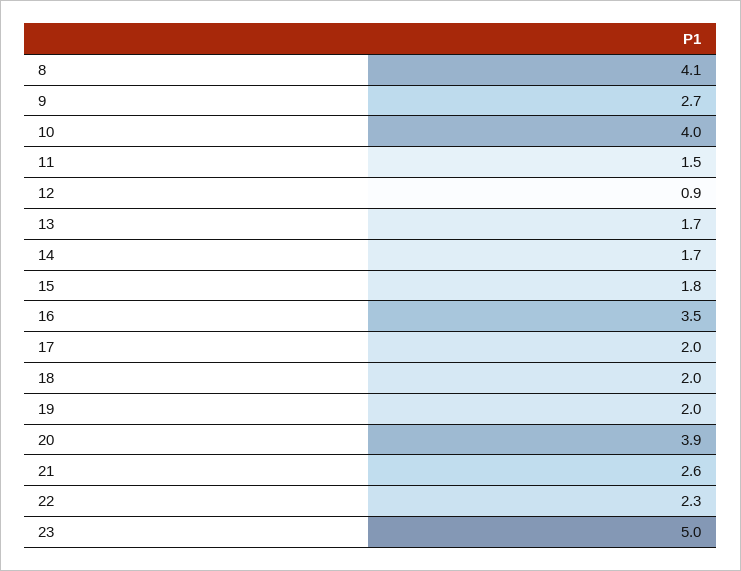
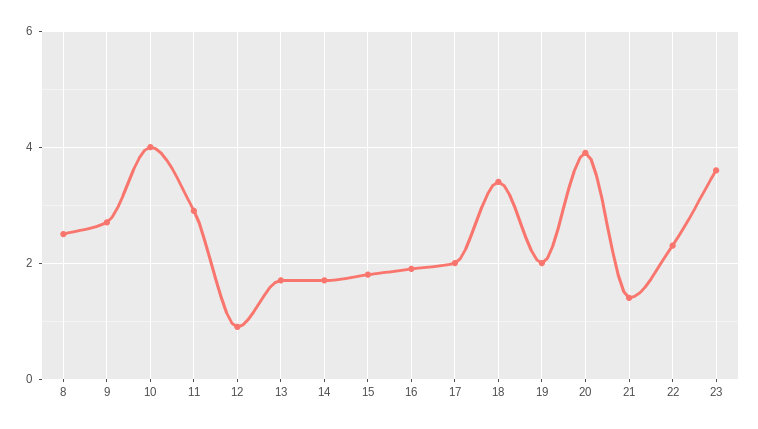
  {
-   "8": 4.1,
+   "8": 2.5,
    "9": 2.7,
    "10": 4,
-   "11": 1.5,
+   "11": 3,
    "12": 0.9,
    "13": 1.7,
    "14": 1.7,
    "15": 1.8,
-   "16": 3.5,
+   "16": 2,
    "17": 2,
-   "18": 2,
+   "18": 3.5,
    "19": 2,
    "20": 3.9,
-   "21": 2.6,
+   "21": 1.5,
    "22": 2.3,
-   "23": 5
+   "23": 3.5
  }

